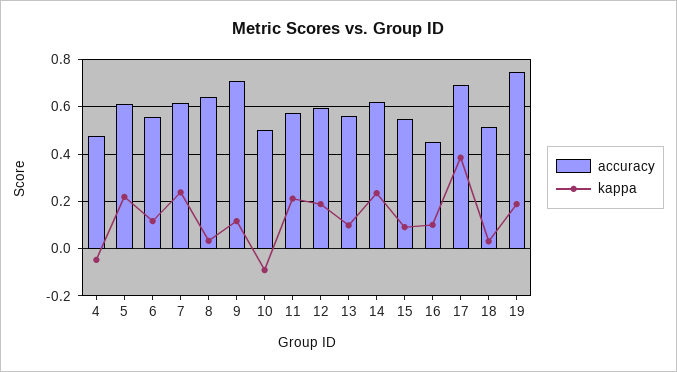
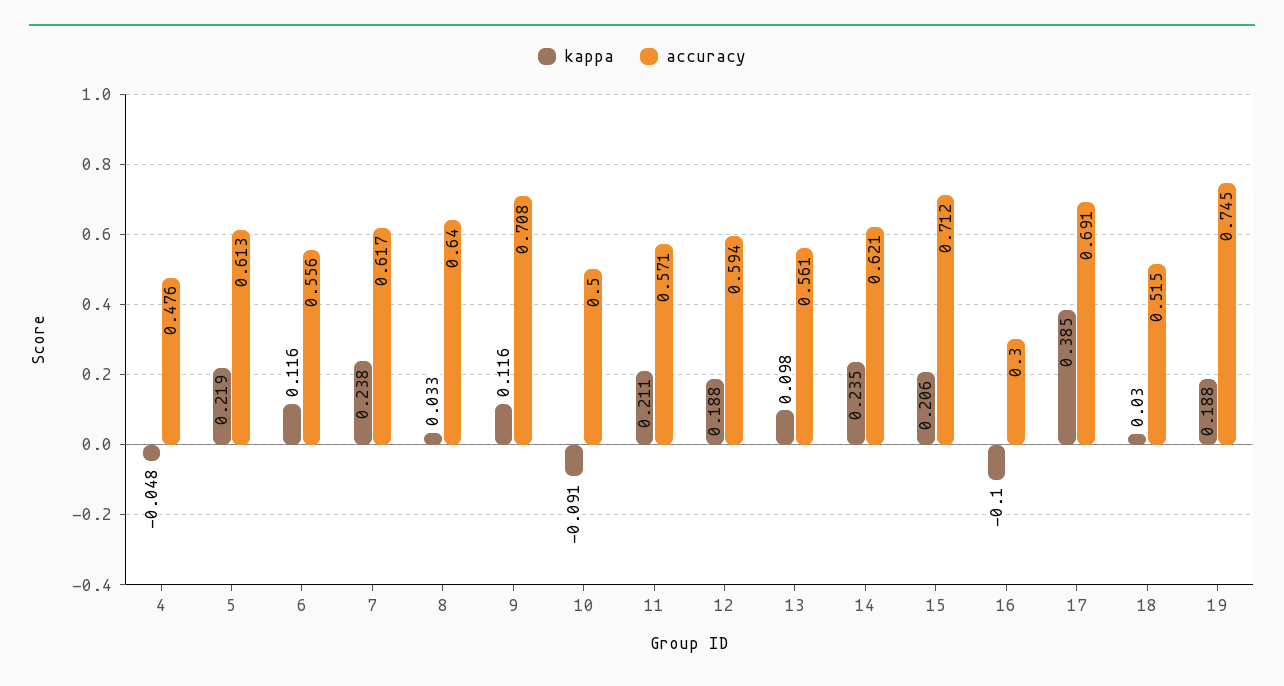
  {
    "accuracy": {
      "4": 0.476,
      "5": 0.613,
      "6": 0.556,
      "7": 0.617,
      "8": 0.64,
      "9": 0.708,
      "10": 0.5,
      "11": 0.571,
      "12": 0.594,
      "13": 0.561,
      "14": 0.621,
-     "15": 0.55,
+     "15": 0.712,
-     "16": 0.45,
+     "16": 0.3,
      "17": 0.691,
      "18": 0.515,
      "19": 0.745
    },
    "kappa": {
      "4": -0.048,
      "5": 0.219,
      "6": 0.116,
      "7": 0.238,
      "8": 0.033,
      "9": 0.116,
      "10": -0.091,
      "11": 0.211,
      "12": 0.188,
      "13": 0.098,
      "14": 0.235,
-     "15": 0.1,
+     "15": 0.206,
-     "16": 0.1,
+     "16": -0.1,
      "17": 0.385,
      "18": 0.03,
      "19": 0.188
    }
  }

